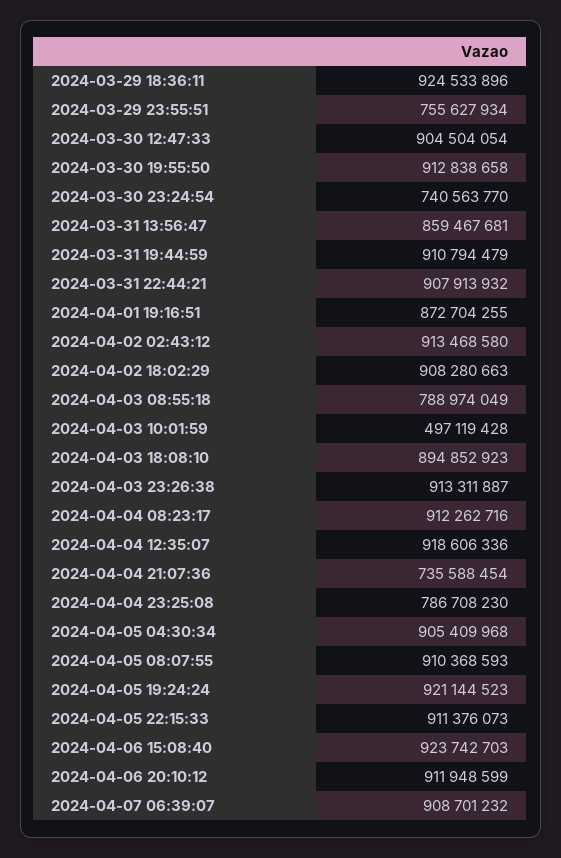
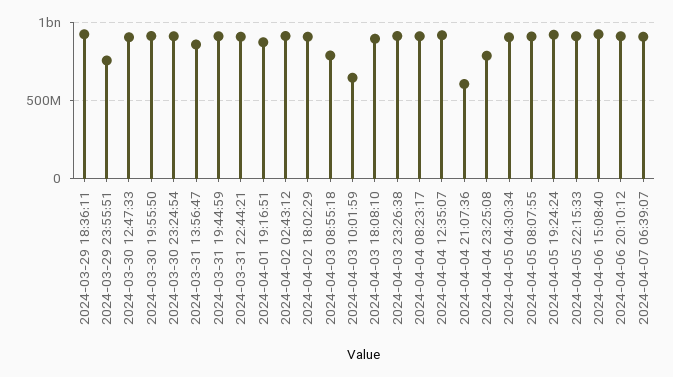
  {
    "2024-03-29 18:36:11": 924533896,
    "2024-03-29 23:55:51": 755627934,
    "2024-03-30 12:47:33": 904504054,
    "2024-03-30 19:55:50": 912838658,
-   "2024-03-30 23:24:54": 740563770,
+   "2024-03-30 23:24:54": 900000000,
    "2024-03-31 13:56:47": 859467681,
    "2024-03-31 19:44:59": 910794479,
    "2024-03-31 22:44:21": 907913932,
    "2024-04-01 19:16:51": 872704255,
    "2024-04-02 02:43:12": 913468580,
    "2024-04-02 18:02:29": 908280663,
    "2024-04-03 08:55:18": 788974049,
-   "2024-04-03 10:01:59": 497119428,
+   "2024-04-03 10:01:59": 650000000,
    "2024-04-03 18:08:10": 894852923,
    "2024-04-03 23:26:38": 913311887,
    "2024-04-04 08:23:17": 912262716,
    "2024-04-04 12:35:07": 918606336,
-   "2024-04-04 21:07:36": 735588454,
+   "2024-04-04 21:07:36": 600000000,
    "2024-04-04 23:25:08": 786708230,
    "2024-04-05 04:30:34": 905409968,
    "2024-04-05 08:07:55": 910368593,
    "2024-04-05 19:24:24": 921144523,
    "2024-04-05 22:15:33": 911376073,
    "2024-04-06 15:08:40": 923742703,
    "2024-04-06 20:10:12": 911948599,
    "2024-04-07 06:39:07": 908701232
  }

